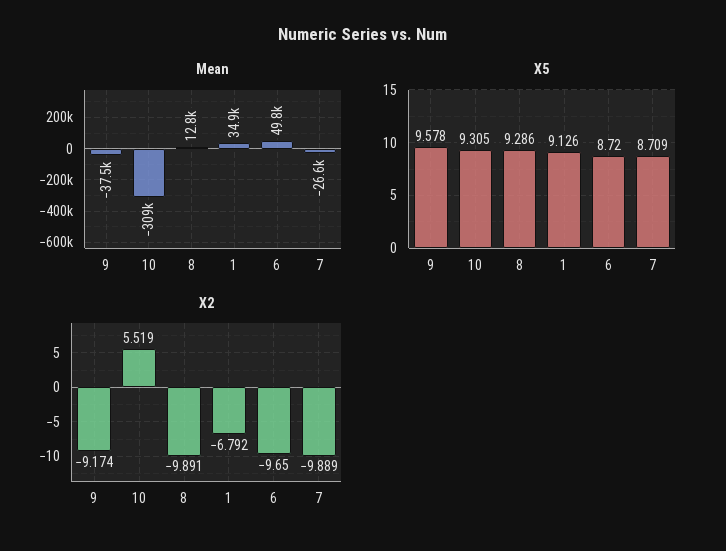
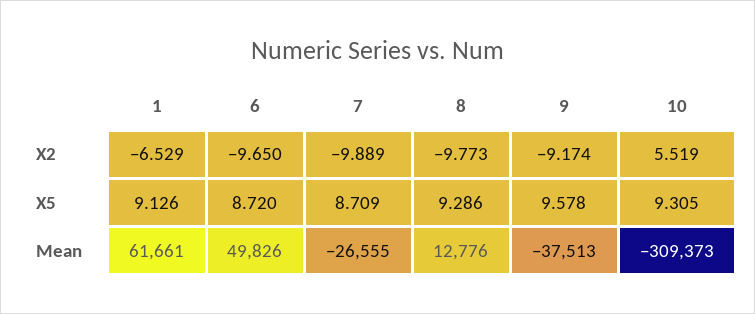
  {
    "Mean": {
      "9": -37513,
      "10": -309373,
      "8": 12776,
-     "1": 34900,
+     "1": 61661,
      "6": 49826,
      "7": -26555
    },
    "X5": {
      "9": 9.578,
      "10": 9.305,
      "8": 9.286,
      "1": 9.126,
      "6": 8.72,
      "7": 8.709
    },
    "X2": {
      "9": -9.174,
      "10": 5.519,
-     "8": -9.891,
+     "8": -9.773,
-     "1": -6.792,
+     "1": -6.529,
      "6": -9.65,
      "7": -9.889
    }
  }

